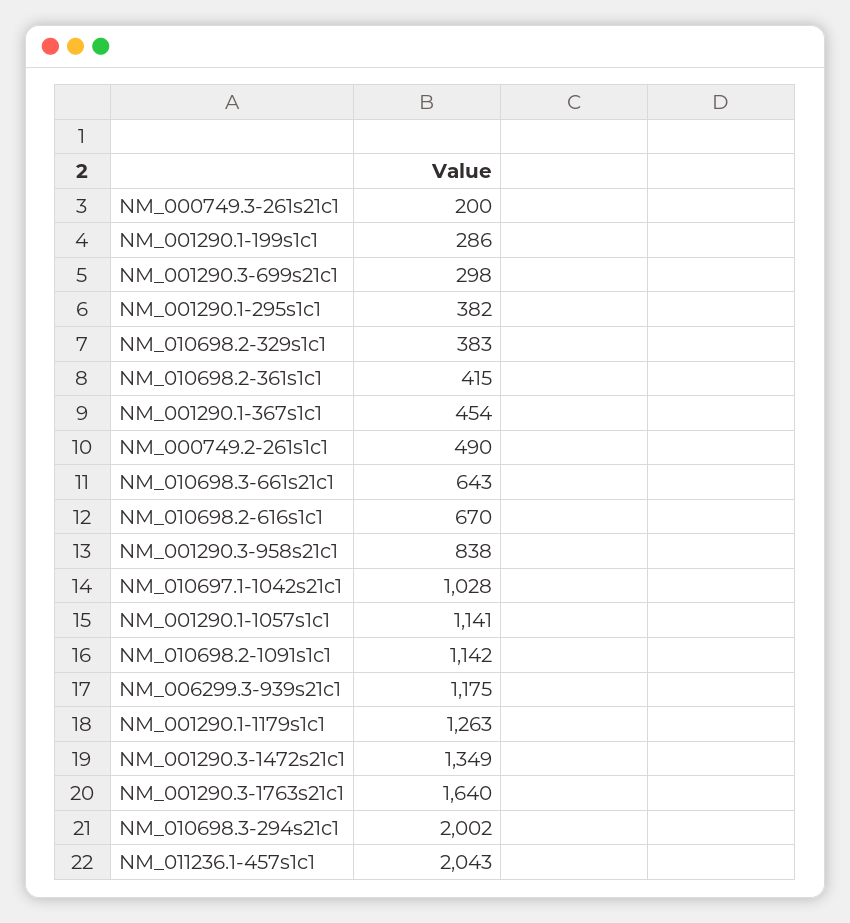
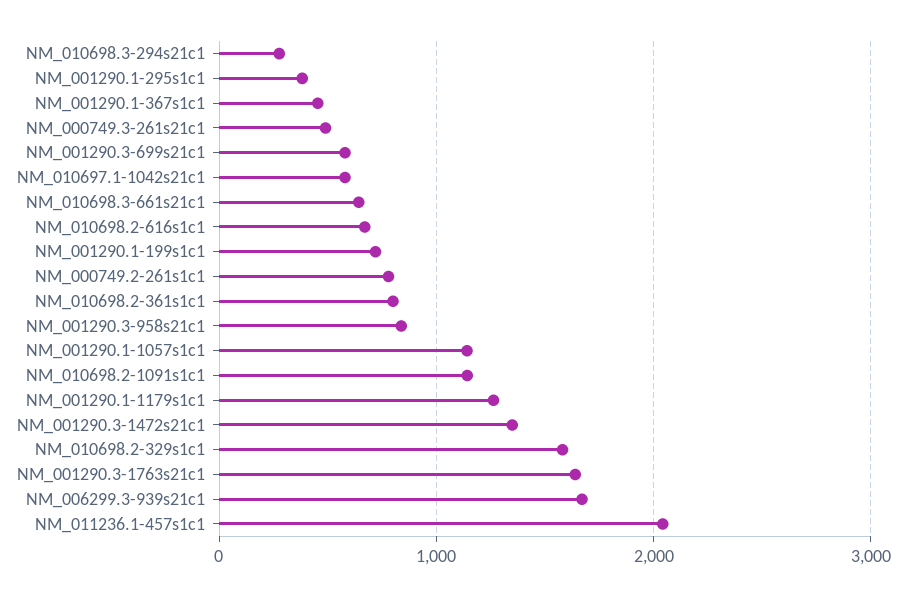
  {
-   "NM_000749.3-261s21c1": 200,
+   "NM_000749.3-261s21c1": 500,
-   "NM_001290.1-199s1c1": 286,
+   "NM_001290.1-199s1c1": 700,
-   "NM_001290.3-699s21c1": 298,
+   "NM_001290.3-699s21c1": 600,
    "NM_001290.1-295s1c1": 382,
-   "NM_010698.2-329s1c1": 383,
+   "NM_010698.2-329s1c1": 1600,
-   "NM_010698.2-361s1c1": 415,
+   "NM_010698.2-361s1c1": 800,
    "NM_001290.1-367s1c1": 454,
-   "NM_000749.2-261s1c1": 490,
+   "NM_000749.2-261s1c1": 800,
    "NM_010698.3-661s21c1": 643,
    "NM_010698.2-616s1c1": 670,
    "NM_001290.3-958s21c1": 838,
-   "NM_010697.1-1042s21c1": 1028,
+   "NM_010697.1-1042s21c1": 600,
    "NM_001290.1-1057s1c1": 1141,
    "NM_010698.2-1091s1c1": 1142,
-   "NM_006299.3-939s21c1": 1175,
+   "NM_006299.3-939s21c1": 1700,
    "NM_001290.1-1179s1c1": 1263,
    "NM_001290.3-1472s21c1": 1349,
    "NM_001290.3-1763s21c1": 1640,
-   "NM_010698.3-294s21c1": 2002,
+   "NM_010698.3-294s21c1": 300,
    "NM_011236.1-457s1c1": 2043
  }

